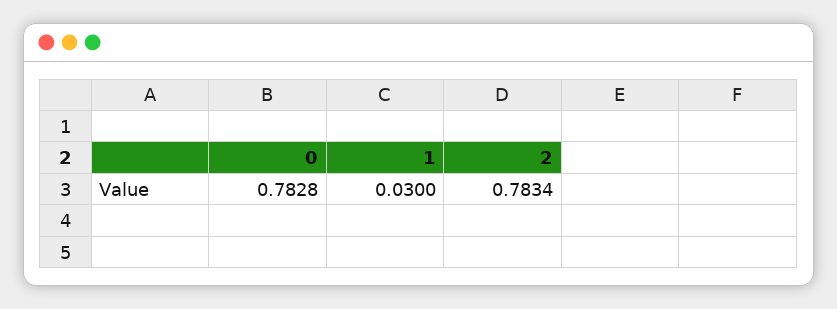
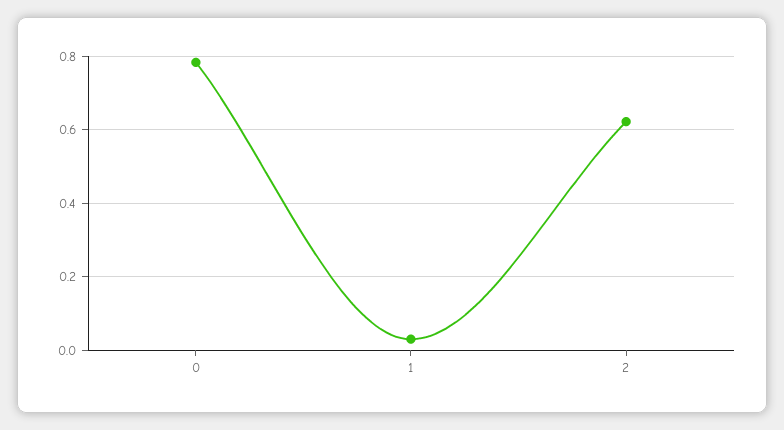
  {
    "0": 0.7828,
    "1": 0.03,
-   "2": 0.7834
+   "2": 0.62
  }

